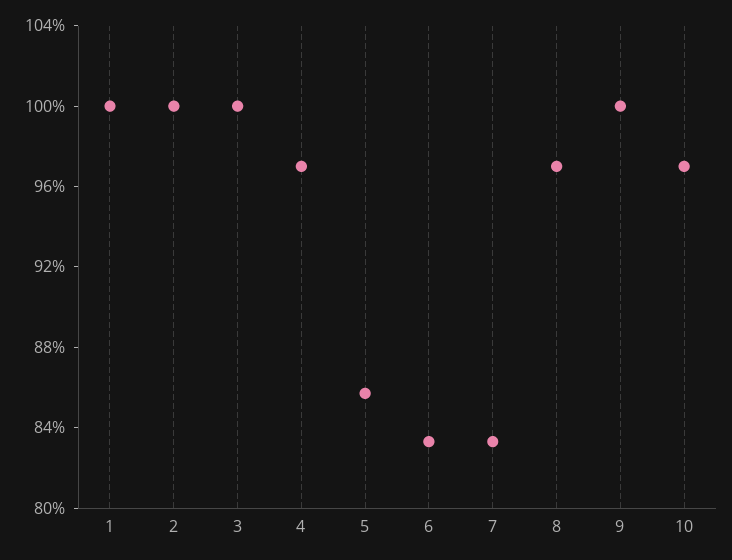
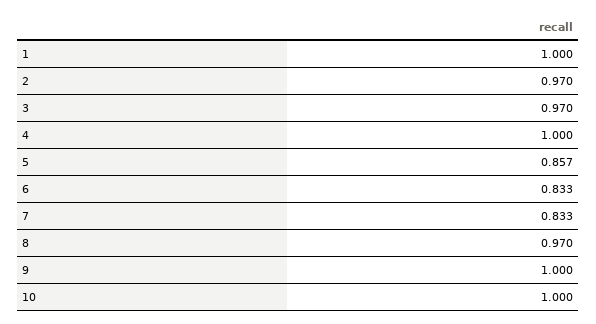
  {
    "1": 1,
-   "2": 1,
+   "2": 0.97,
-   "3": 1,
+   "3": 0.97,
-   "4": 0.97,
+   "4": 1,
    "5": 0.857,
    "6": 0.833,
    "7": 0.833,
    "8": 0.97,
    "9": 1,
-   "10": 0.97
+   "10": 1
  }

